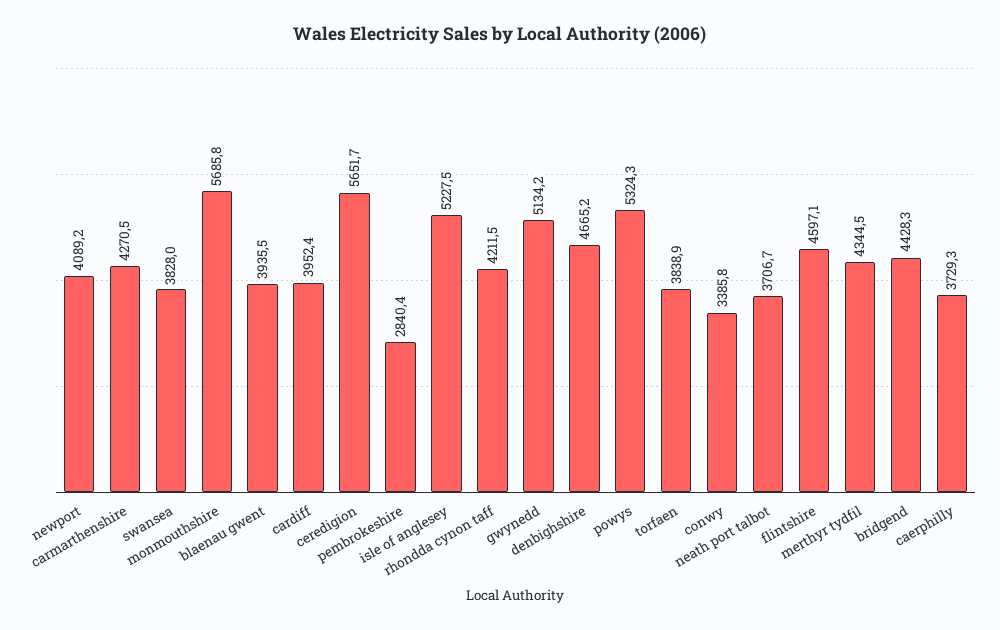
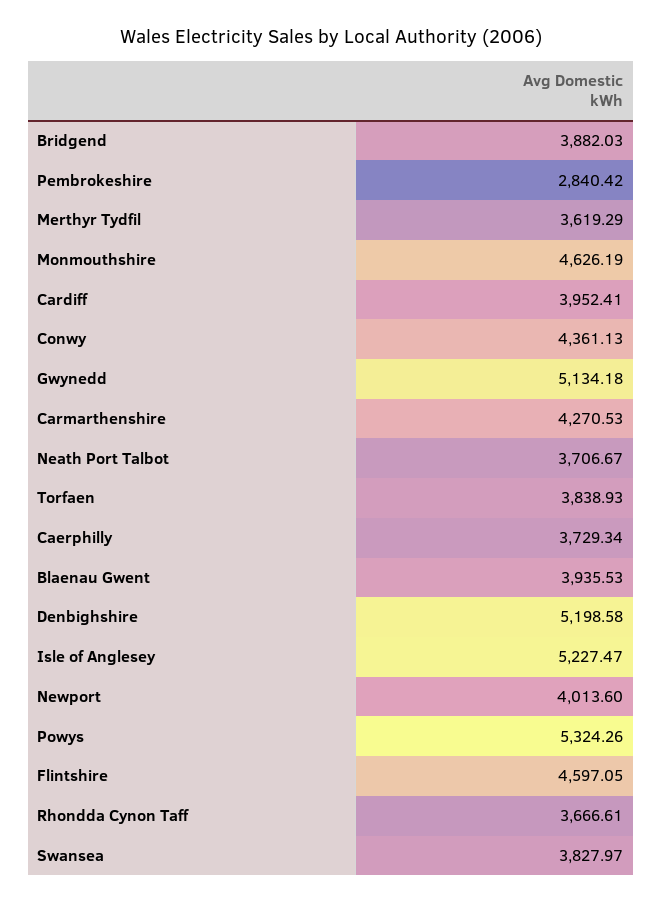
  {
-   "newport": 4089.2,
+   "newport": 4013.6,
    "carmarthenshire": 4270.53,
    "swansea": 3827.97,
-   "monmouthshire": 5685.8,
+   "monmouthshire": 4626.19,
    "blaenau gwent": 3935.53,
    "cardiff": 3952.41,
-   "ceredigion": 5651.7,
    "pembrokeshire": 2840.42,
    "isle of anglesey": 5227.47,
-   "rhondda cynon taff": 4211.5,
+   "rhondda cynon taff": 3666.61,
    "gwynedd": 5134.18,
-   "denbighshire": 4665.2,
+   "denbighshire": 5198.58,
    "powys": 5324.26,
    "torfaen": 3838.93,
-   "conwy": 3385.8,
+   "conwy": 4361.13,
    "neath port talbot": 3706.67,
    "flintshire": 4597.05,
-   "merthyr tydfil": 4344.5,
+   "merthyr tydfil": 3619.29,
-   "bridgend": 4428.3,
+   "bridgend": 3882.03,
    "caerphilly": 3729.34
  }

